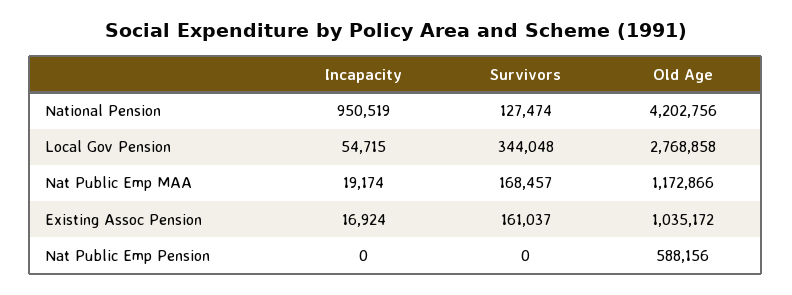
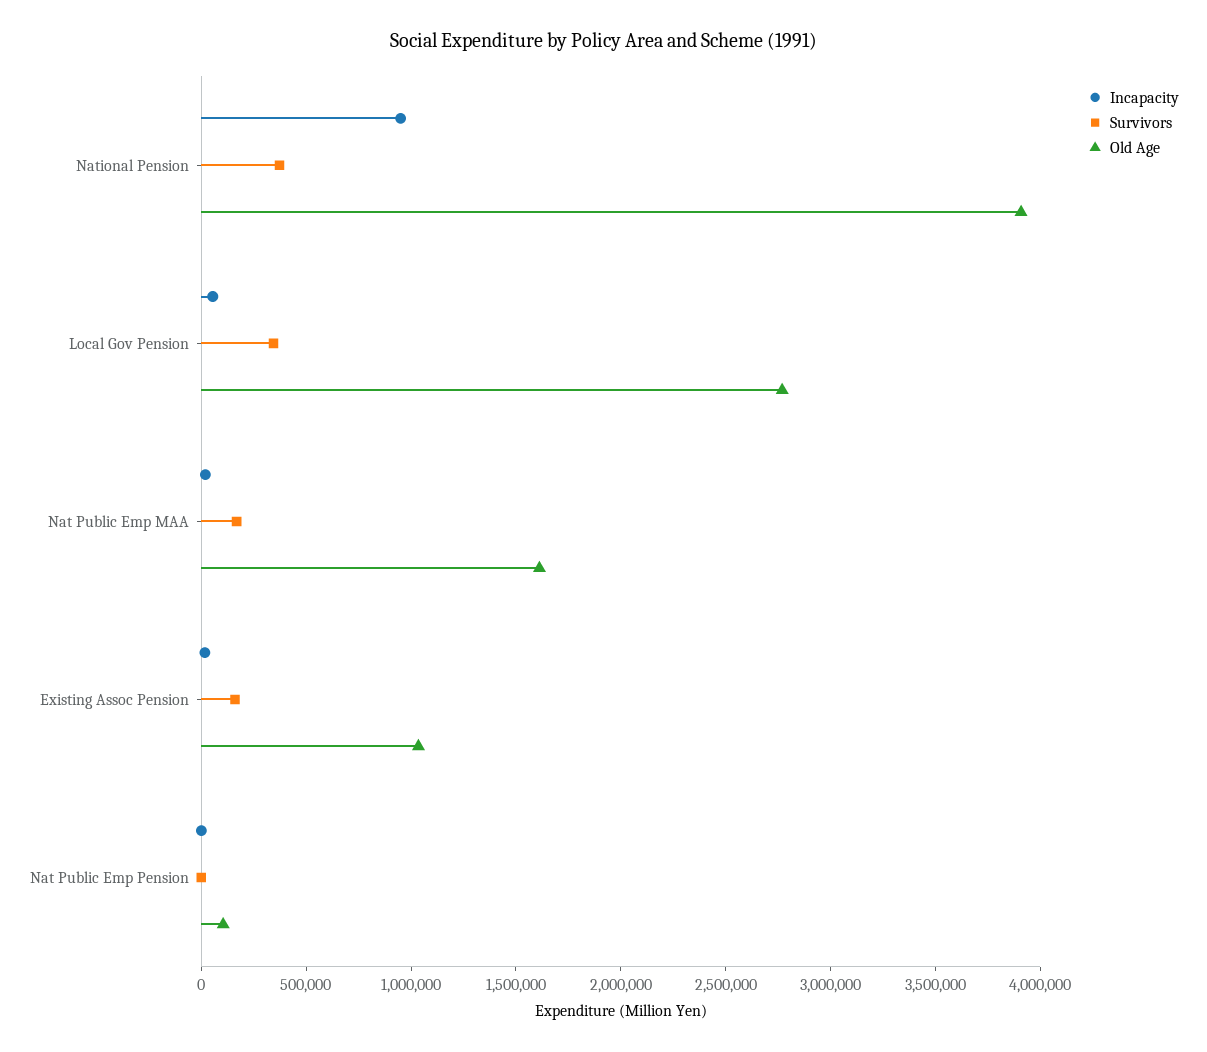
  {
    "Incapacity": {
      "National Pension": 950519,
      "Local Gov Pension": 54715,
      "Nat Public Emp MAA": 19174,
      "Existing Assoc Pension": 16924,
      "Nat Public Emp Pension": 0
    },
    "Survivors": {
-     "National Pension": 127474,
+     "National Pension": 400000,
      "Local Gov Pension": 344048,
      "Nat Public Emp MAA": 168457,
      "Existing Assoc Pension": 161037,
      "Nat Public Emp Pension": 0
    },
    "Old Age": {
-     "National Pension": 4202756,
+     "National Pension": 3900000,
      "Local Gov Pension": 2768858,
-     "Nat Public Emp MAA": 1172866,
+     "Nat Public Emp MAA": 1600000,
      "Existing Assoc Pension": 1035172,
-     "Nat Public Emp Pension": 588156
+     "Nat Public Emp Pension": 100000
    }
  }

